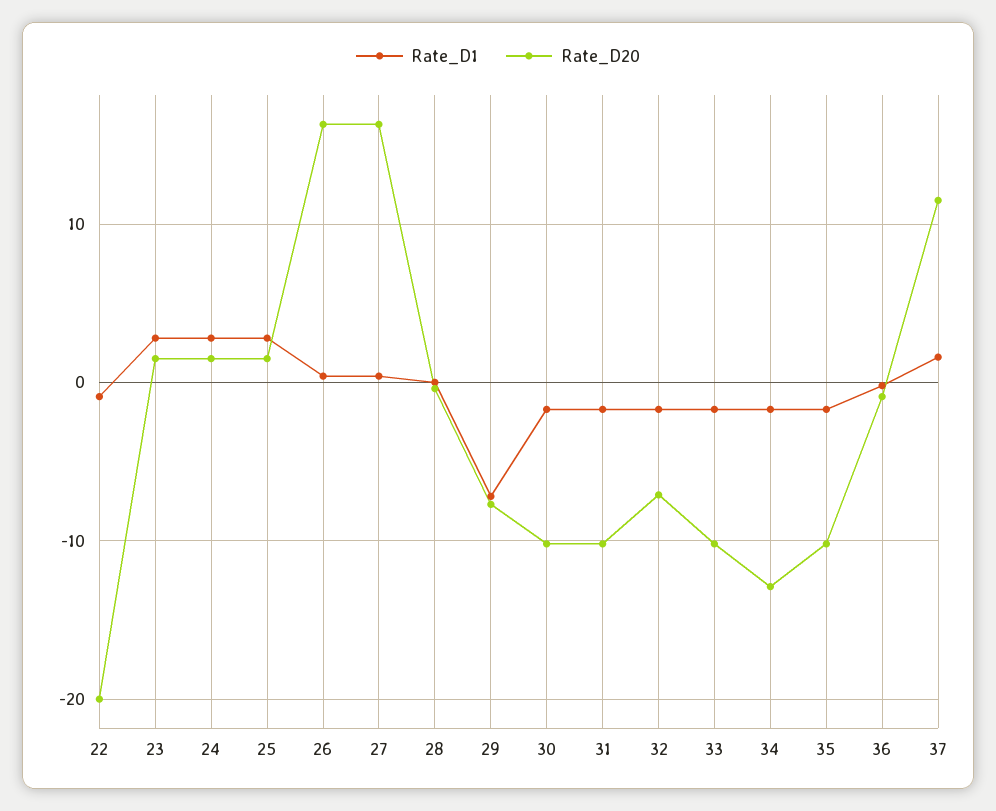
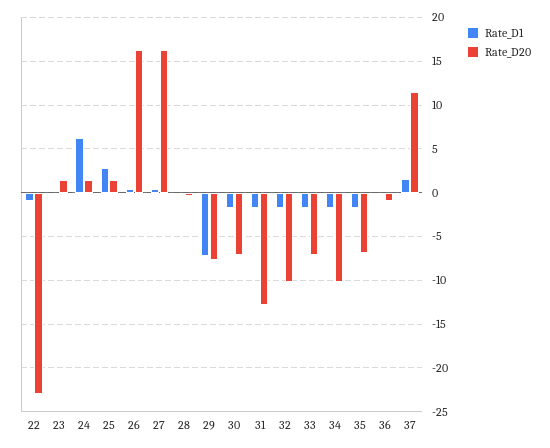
  {
    "Rate_D1": {
      "22": -1,
-     "23": 3,
+     "23": 0,
-     "24": 3,
+     "24": 6,
      "25": 3,
      "26": 0,
      "27": 0,
      "28": 0,
      "29": -7,
      "30": -2,
      "31": -2,
      "32": -2,
      "33": -2,
      "34": -2,
      "35": -2,
      "36": 0,
      "37": 2
    },
    "Rate_D20": {
-     "22": -20,
+     "22": -23,
      "23": 2,
      "24": 2,
      "25": 2,
      "26": 16,
      "27": 16,
      "28": 0,
      "29": -8,
-     "30": -10,
+     "30": -7,
-     "31": -10,
+     "31": -13,
-     "32": -7,
+     "32": -10,
-     "33": -10,
+     "33": -7,
-     "34": -13,
+     "34": -10,
-     "35": -10,
+     "35": -7,
      "36": -1,
      "37": 12
    }
  }

